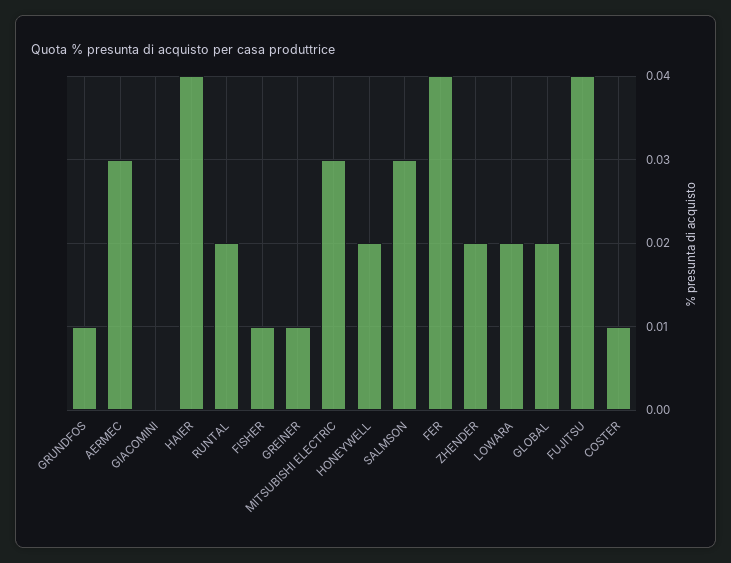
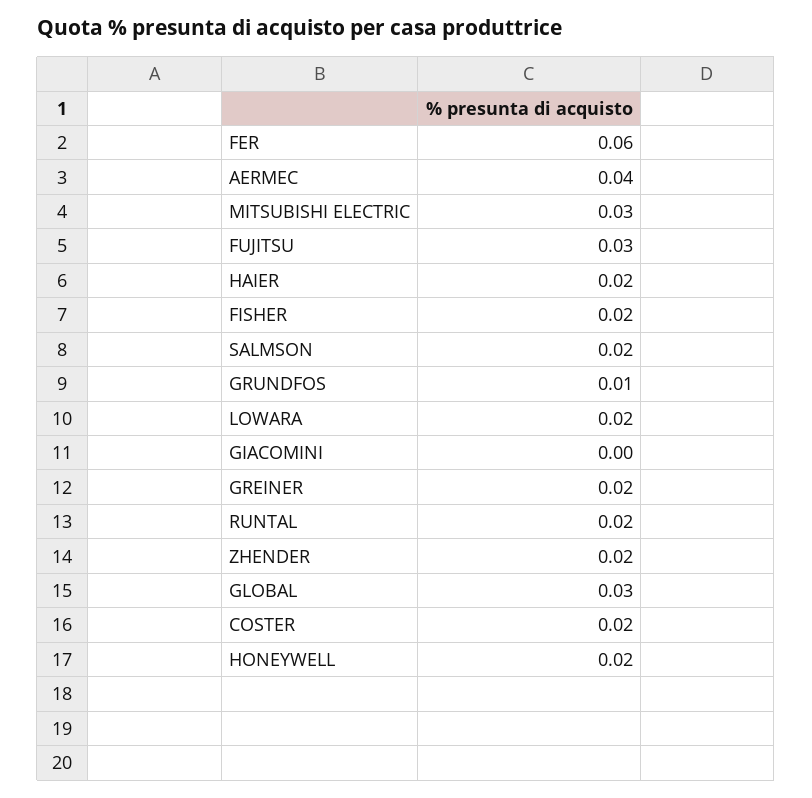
  {
    "GRUNDFOS": 0.01,
-   "AERMEC": 0.03,
+   "AERMEC": 0.04,
    "GIACOMINI": 0,
-   "HAIER": 0.04,
+   "HAIER": 0.02,
    "RUNTAL": 0.02,
-   "FISHER": 0.01,
+   "FISHER": 0.02,
-   "GREINER": 0.01,
+   "GREINER": 0.02,
    "MITSUBISHI ELECTRIC": 0.03,
    "HONEYWELL": 0.02,
-   "SALMSON": 0.03,
+   "SALMSON": 0.02,
-   "FER": 0.04,
+   "FER": 0.06,
    "ZHENDER": 0.02,
    "LOWARA": 0.02,
-   "GLOBAL": 0.02,
+   "GLOBAL": 0.03,
-   "FUJITSU": 0.04,
+   "FUJITSU": 0.03,
-   "COSTER": 0.01
+   "COSTER": 0.02
  }

